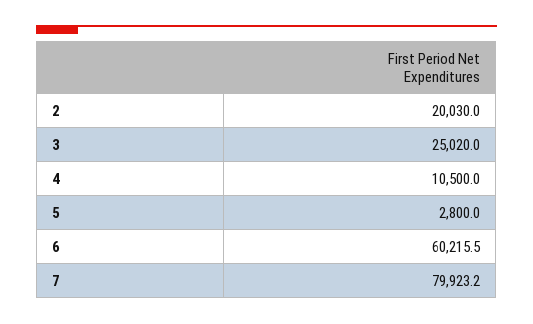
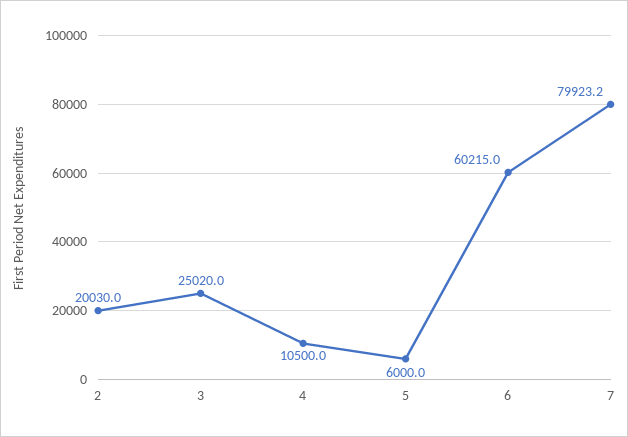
  {
    "2": 20030,
    "3": 25020,
    "4": 10500,
-   "5": 2800,
+   "5": 6000,
-   "6": 60215.5,
+   "6": 60215,
    "7": 79923.2
  }

